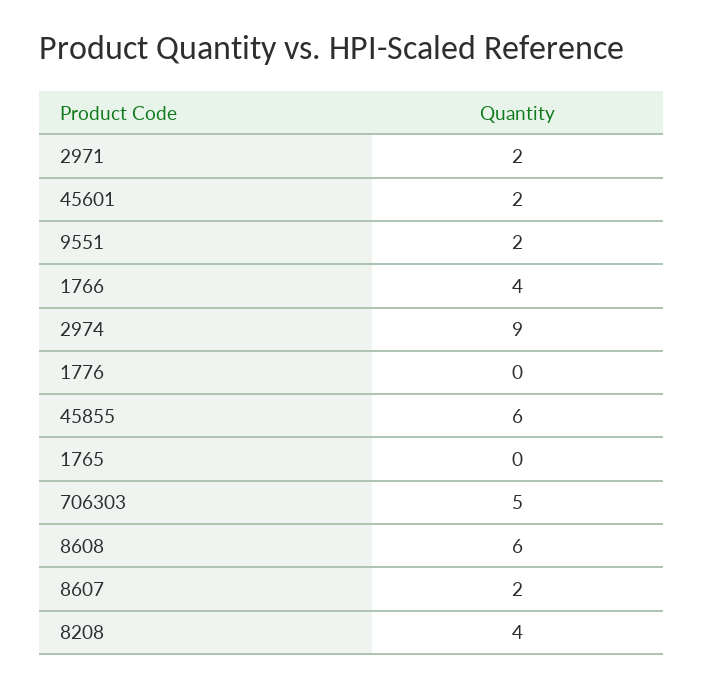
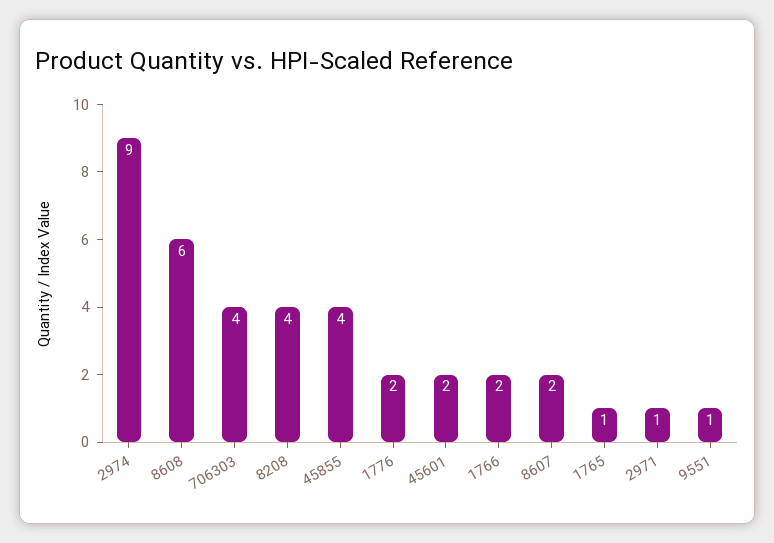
  {
-   "2971": 2,
+   "2971": 1,
    "45601": 2,
-   "9551": 2,
+   "9551": 1,
-   "1766": 4,
+   "1766": 2,
    "2974": 9,
-   "1776": 0,
+   "1776": 2,
-   "45855": 6,
+   "45855": 4,
-   "1765": 0,
+   "1765": 1,
-   "706303": 5,
+   "706303": 4,
    "8608": 6,
    "8607": 2,
    "8208": 4
  }

